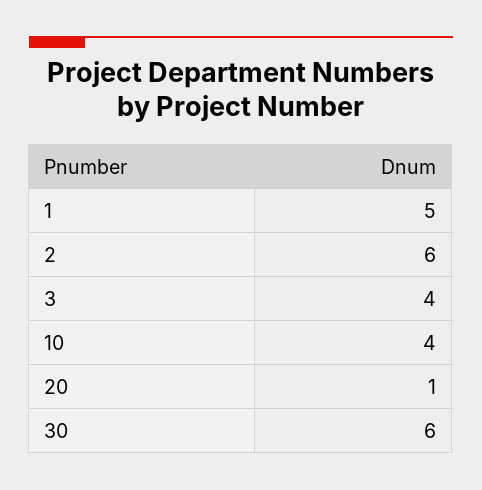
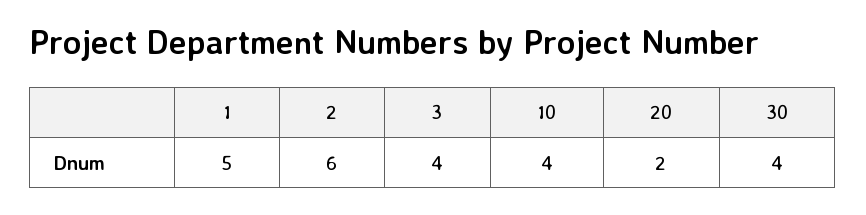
  {
    "1": 5,
    "2": 6,
    "3": 4,
    "10": 4,
-   "20": 1,
+   "20": 2,
-   "30": 6
+   "30": 4
  }

